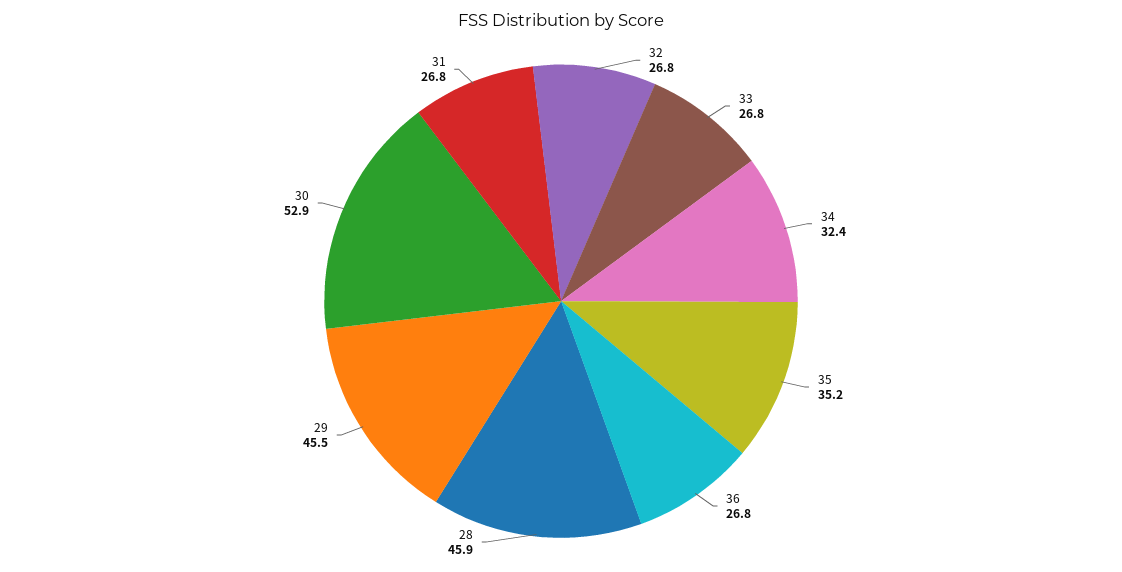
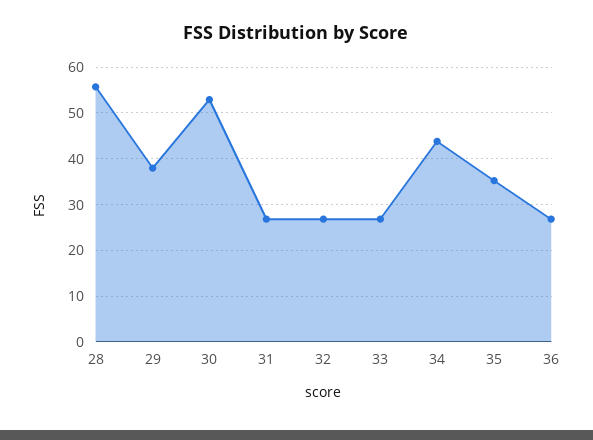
  {
    "32": 26.8,
    "33": 26.8,
-   "34": 32.4,
+   "34": 44,
    "35": 35.2,
    "36": 26.8,
-   "28": 45.9,
+   "28": 56,
-   "29": 45.5,
+   "29": 38,
    "30": 52.9,
    "31": 26.8
  }

